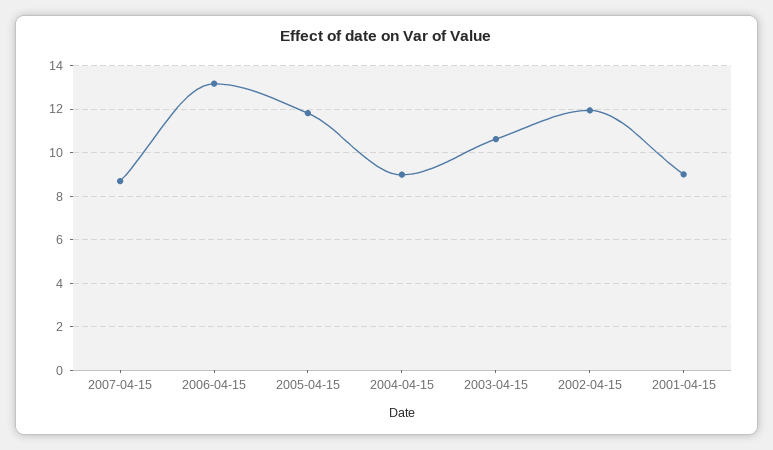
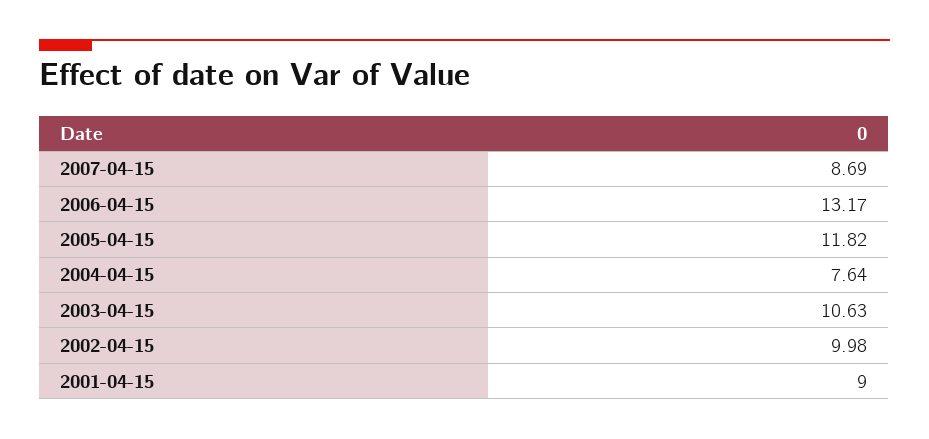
  {
    "2007-04-15": 8.69,
    "2006-04-15": 13.17,
    "2005-04-15": 11.82,
-   "2004-04-15": 9,
+   "2004-04-15": 7.64,
    "2003-04-15": 10.63,
-   "2002-04-15": 12,
+   "2002-04-15": 9.98,
    "2001-04-15": 9
  }

